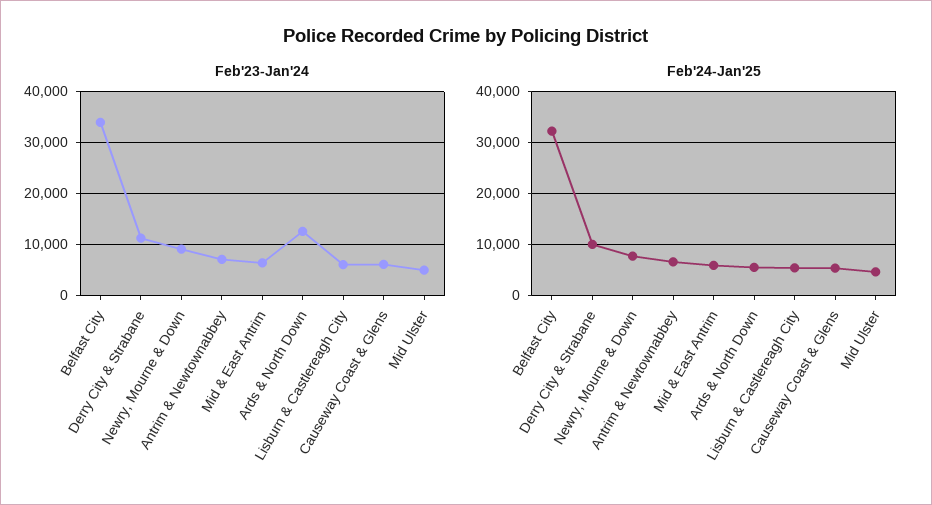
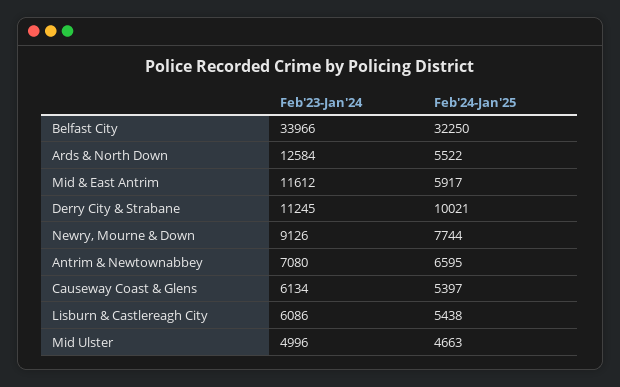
  {
    "Feb'23-Jan'24": {
      "Belfast City": 33966,
      "Derry City & Strabane": 11245,
      "Newry, Mourne & Down": 9126,
      "Antrim & Newtownabbey": 7080,
-     "Mid & East Antrim": 6000,
+     "Mid & East Antrim": 11612,
      "Ards & North Down": 12584,
      "Lisburn & Castlereagh City": 6086,
      "Causeway Coast & Glens": 6134,
      "Mid Ulster": 4996
    },
    "Feb'24-Jan'25": {
      "Belfast City": 32250,
      "Derry City & Strabane": 10021,
      "Newry, Mourne & Down": 7744,
      "Antrim & Newtownabbey": 6595,
      "Mid & East Antrim": 5917,
      "Ards & North Down": 5522,
      "Lisburn & Castlereagh City": 5438,
      "Causeway Coast & Glens": 5397,
      "Mid Ulster": 4663
    }
  }

